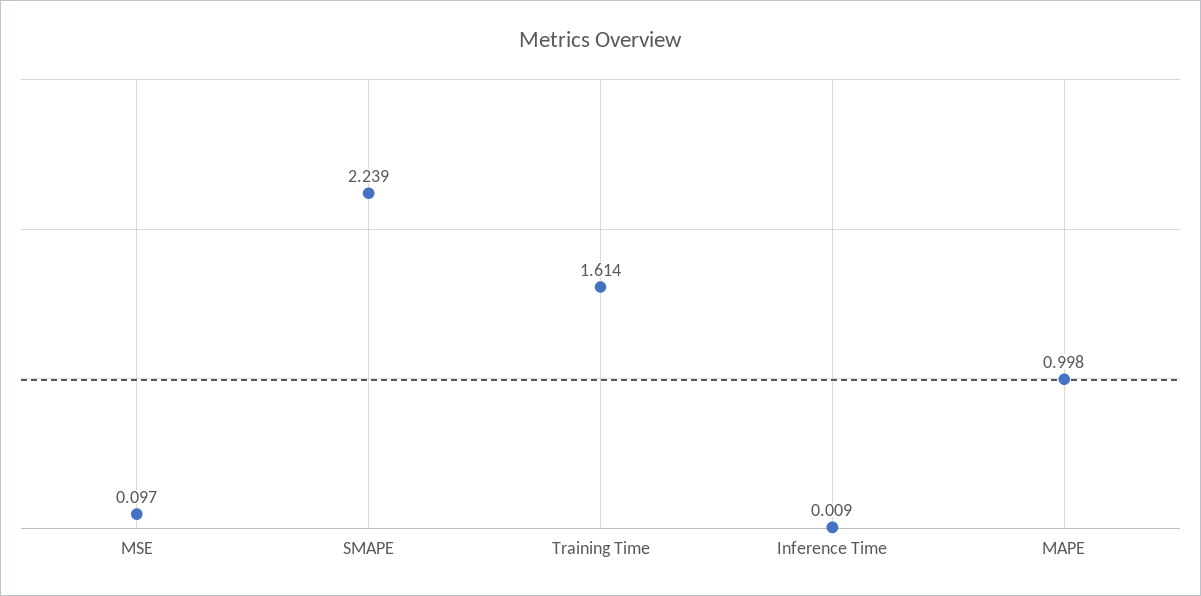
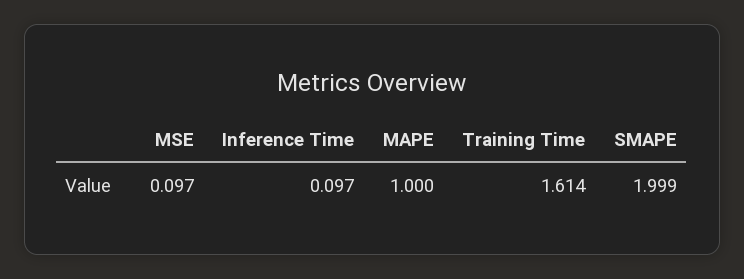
  {
    "MSE": 0.097,
-   "SMAPE": 2.239,
+   "SMAPE": 1.999,
    "Training Time": 1.614,
-   "Inference Time": 0.009,
+   "Inference Time": 0.097,
-   "MAPE": 0.998
+   "MAPE": 1
  }

